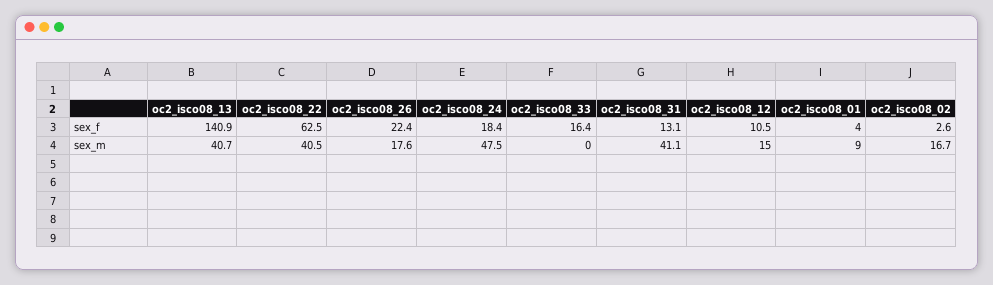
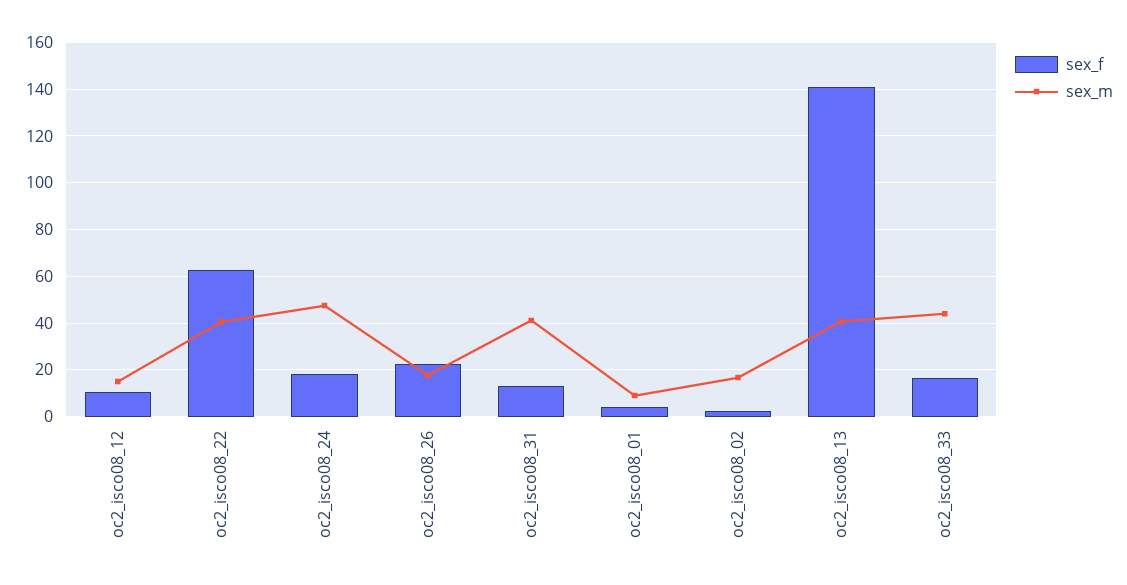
  {
    "sex_f": {
      "oc2_isco08_13": 140.9,
      "oc2_isco08_22": 62.5,
      "oc2_isco08_26": 22.4,
      "oc2_isco08_24": 18.4,
      "oc2_isco08_33": 16.4,
      "oc2_isco08_31": 13.1,
      "oc2_isco08_12": 10.5,
      "oc2_isco08_01": 4,
      "oc2_isco08_02": 2.6
    },
    "sex_m": {
      "oc2_isco08_13": 40.7,
      "oc2_isco08_22": 40.5,
      "oc2_isco08_26": 17.6,
      "oc2_isco08_24": 47.5,
-     "oc2_isco08_33": 0,
+     "oc2_isco08_33": 45,
      "oc2_isco08_31": 41.1,
      "oc2_isco08_12": 15,
      "oc2_isco08_01": 9,
      "oc2_isco08_02": 16.7
    }
  }

